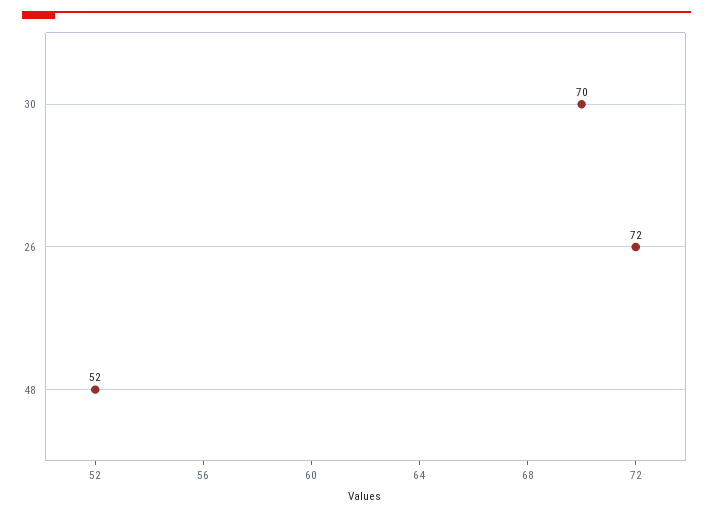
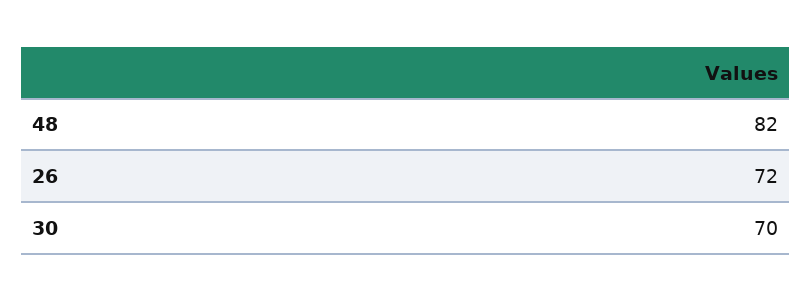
  {
    "30": 70,
    "26": 72,
-   "48": 52
+   "48": 82
  }

